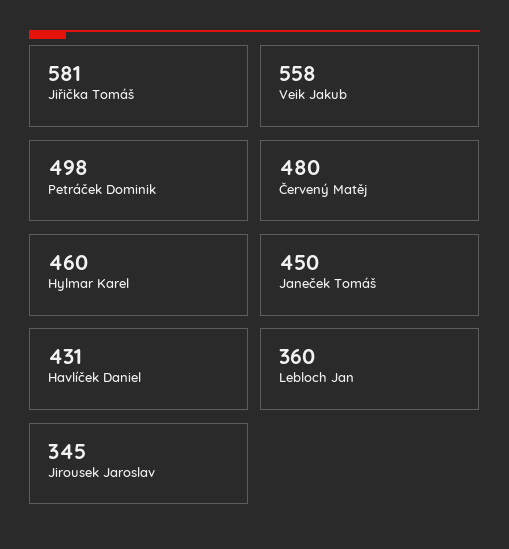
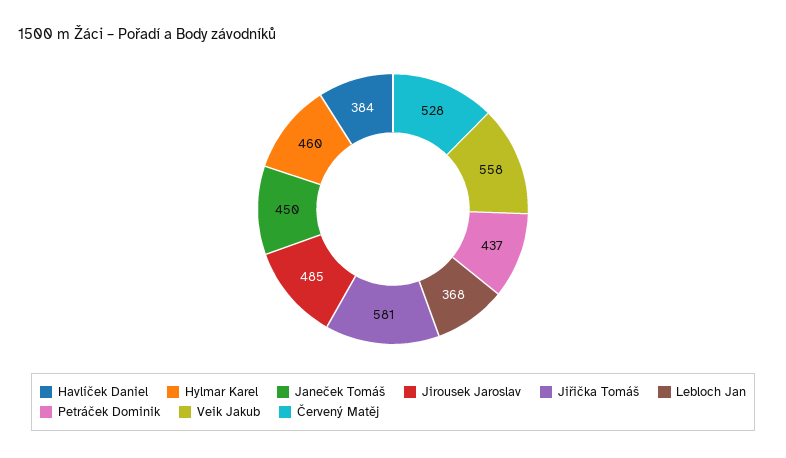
  {
    "Jiřička Tomáš": 581,
    "Veik Jakub": 558,
-   "Petráček Dominik": 498,
+   "Petráček Dominik": 437,
-   "Červený Matěj": 480,
+   "Červený Matěj": 528,
    "Hylmar Karel": 460,
    "Janeček Tomáš": 450,
-   "Havlíček Daniel": 431,
+   "Havlíček Daniel": 384,
-   "Lebloch Jan": 360,
+   "Lebloch Jan": 368,
-   "Jirousek Jaroslav": 345
+   "Jirousek Jaroslav": 485
  }

